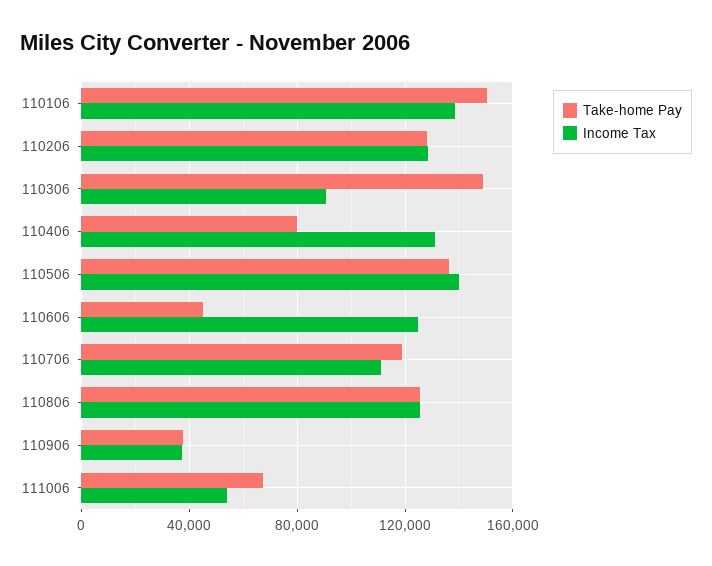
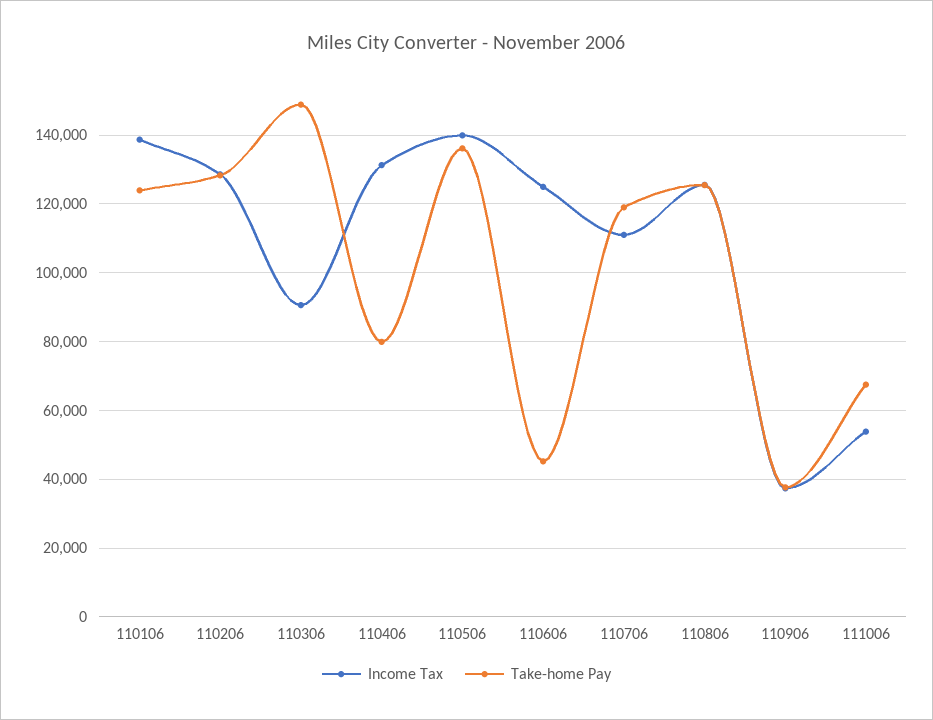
  {
    "Take-home Pay": {
-     "110106": 150000,
+     "110106": 124000,
      "110206": 128000,
      "110306": 148000,
      "110406": 80000,
      "110506": 136000,
      "110606": 46000,
      "110706": 118000,
      "110806": 126000,
      "110906": 38000,
      "111006": 68000
    },
    "Income Tax": {
      "110106": 138000,
      "110206": 128000,
      "110306": 90000,
      "110406": 132000,
      "110506": 140000,
      "110606": 124000,
      "110706": 112000,
      "110806": 126000,
      "110906": 38000,
      "111006": 54000
    }
  }

